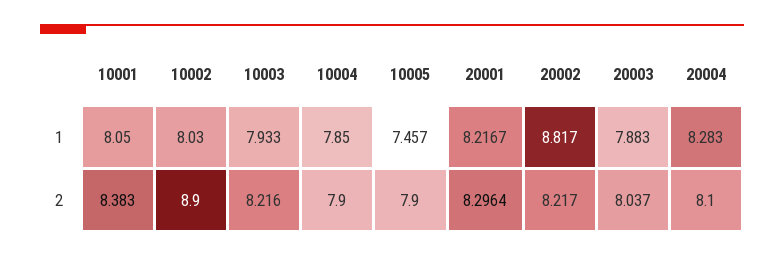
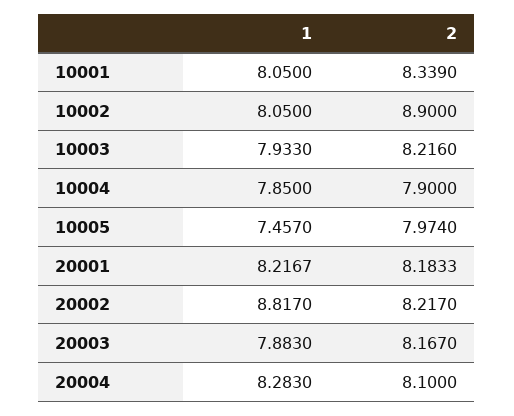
  {
    "10001": {
      "1": 8.05,
-     "2": 8.383
+     "2": 8.339
    },
    "10002": {
-     "1": 8.03,
+     "1": 8.05,
      "2": 8.9
    },
    "10003": {
      "1": 7.933,
      "2": 8.216
    },
    "10004": {
      "1": 7.85,
      "2": 7.9
    },
    "10005": {
      "1": 7.457,
-     "2": 7.9
+     "2": 7.974
    },
    "20001": {
      "1": 8.2167,
-     "2": 8.2964
+     "2": 8.1833
    },
    "20002": {
      "1": 8.817,
      "2": 8.217
    },
    "20003": {
      "1": 7.883,
-     "2": 8.037
+     "2": 8.167
    },
    "20004": {
      "1": 8.283,
      "2": 8.1
    }
  }

